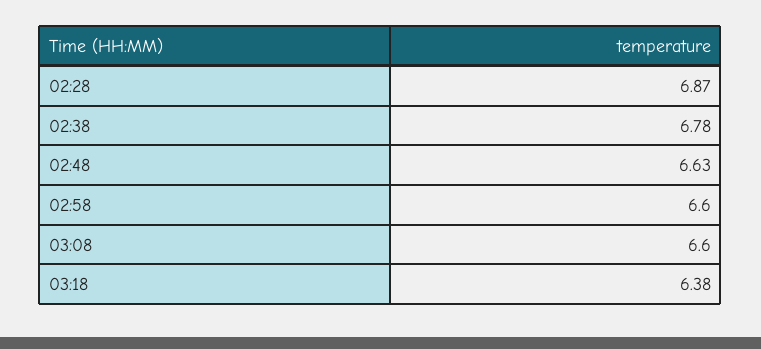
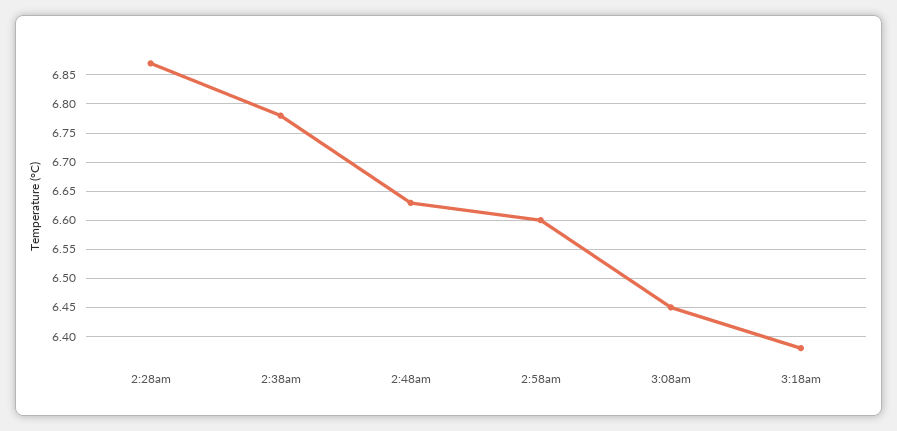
  {
    "02:28": 6.87,
    "02:38": 6.78,
    "02:48": 6.63,
    "02:58": 6.6,
-   "03:08": 6.6,
+   "03:08": 6.45,
    "03:18": 6.38
  }

